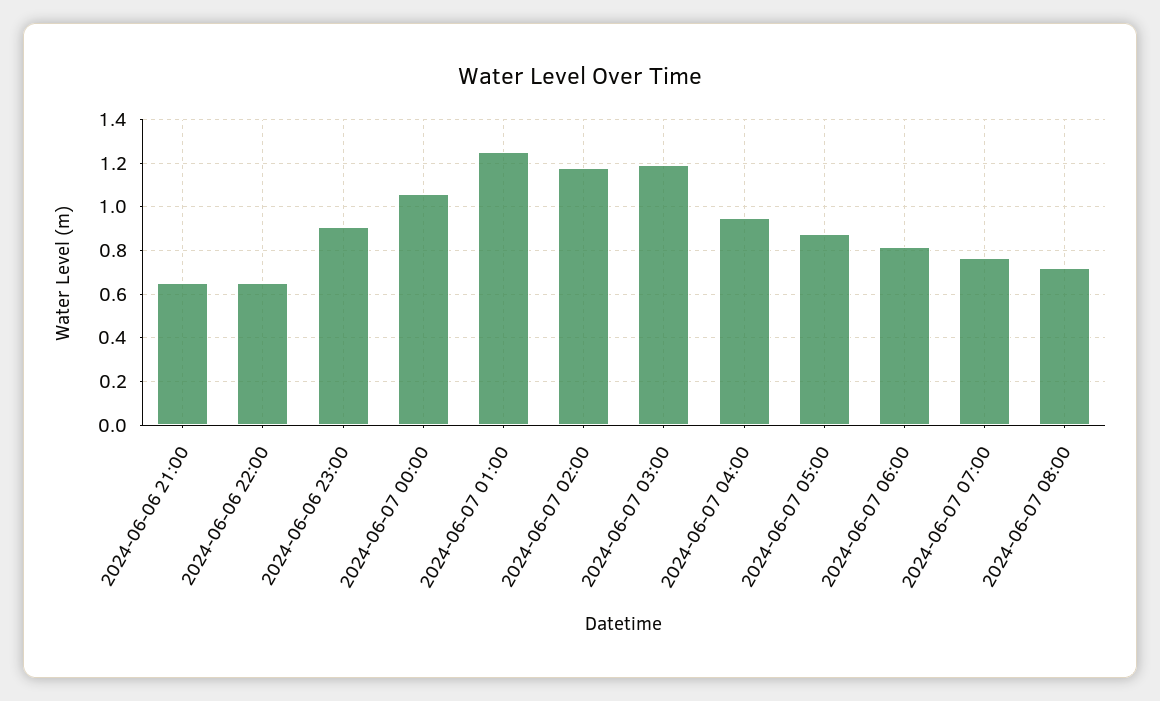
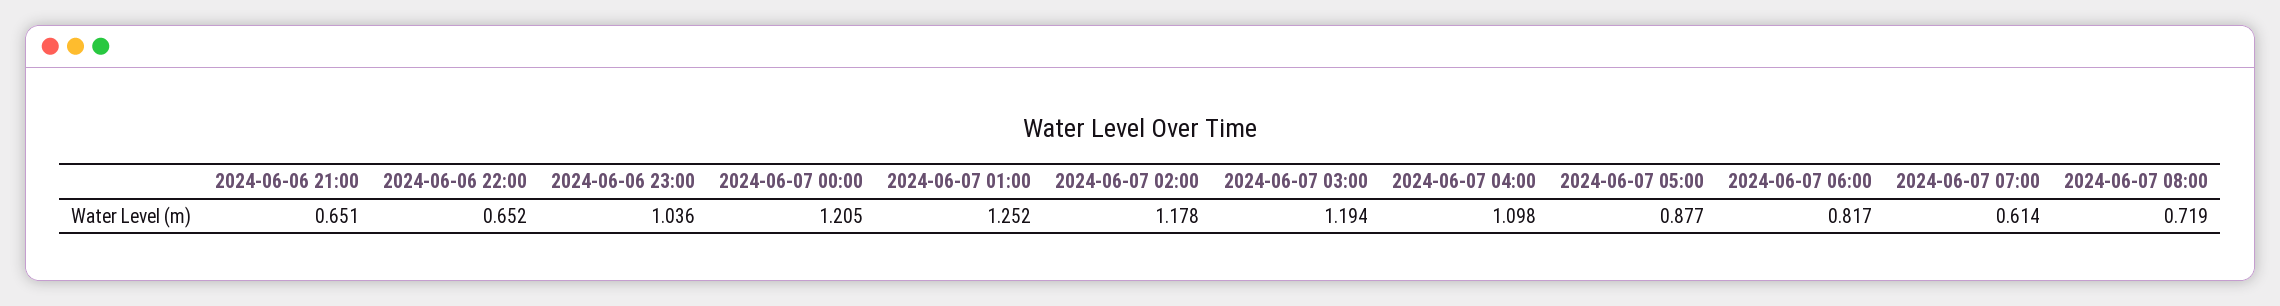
  {
    "2024-06-06 21:00": 0.651,
    "2024-06-06 22:00": 0.652,
-   "2024-06-06 23:00": 0.9,
+   "2024-06-06 23:00": 1.036,
-   "2024-06-07 00:00": 1.05,
+   "2024-06-07 00:00": 1.205,
    "2024-06-07 01:00": 1.252,
    "2024-06-07 02:00": 1.178,
    "2024-06-07 03:00": 1.194,
-   "2024-06-07 04:00": 0.95,
+   "2024-06-07 04:00": 1.098,
    "2024-06-07 05:00": 0.877,
    "2024-06-07 06:00": 0.817,
-   "2024-06-07 07:00": 0.75,
+   "2024-06-07 07:00": 0.614,
    "2024-06-07 08:00": 0.719
  }

